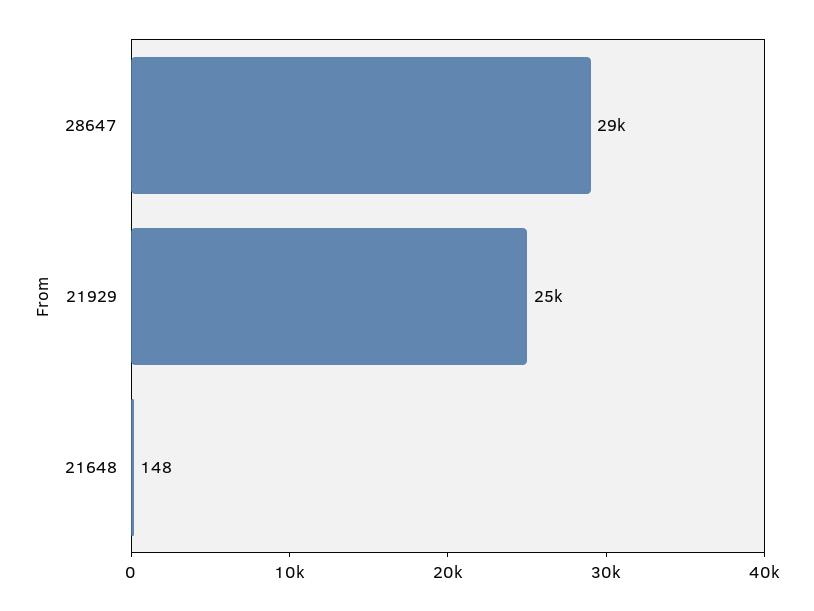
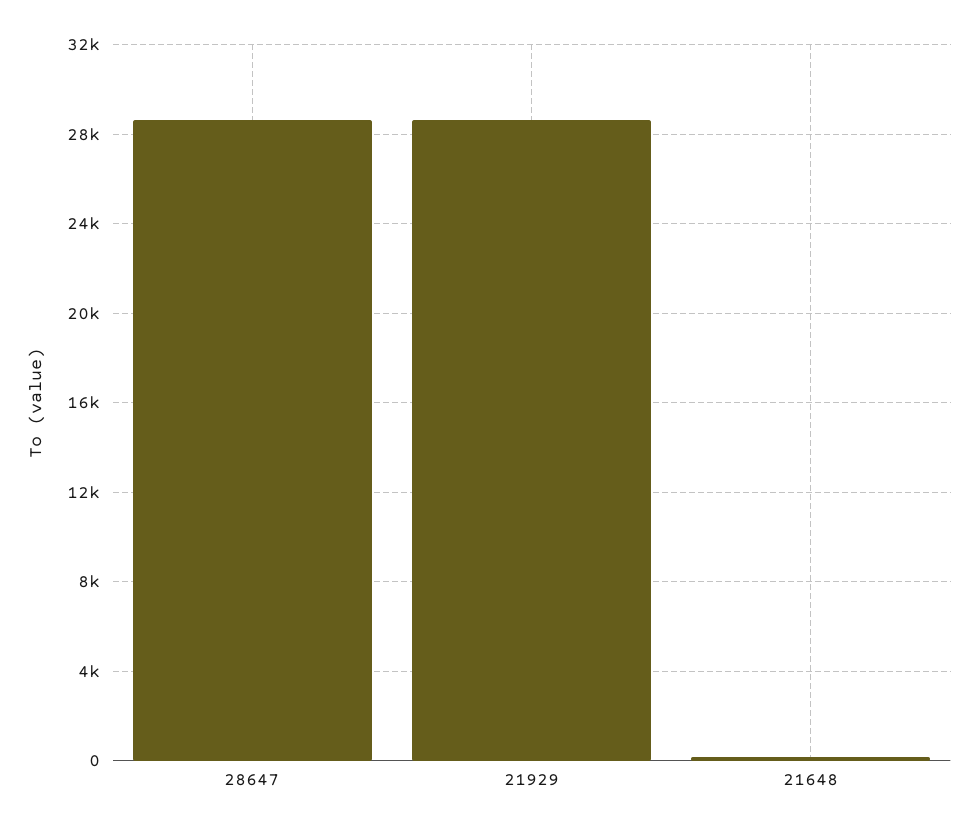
  {
    "28647": 29000,
-   "21929": 25000,
+   "21929": 28500,
    "21648": 148
  }

